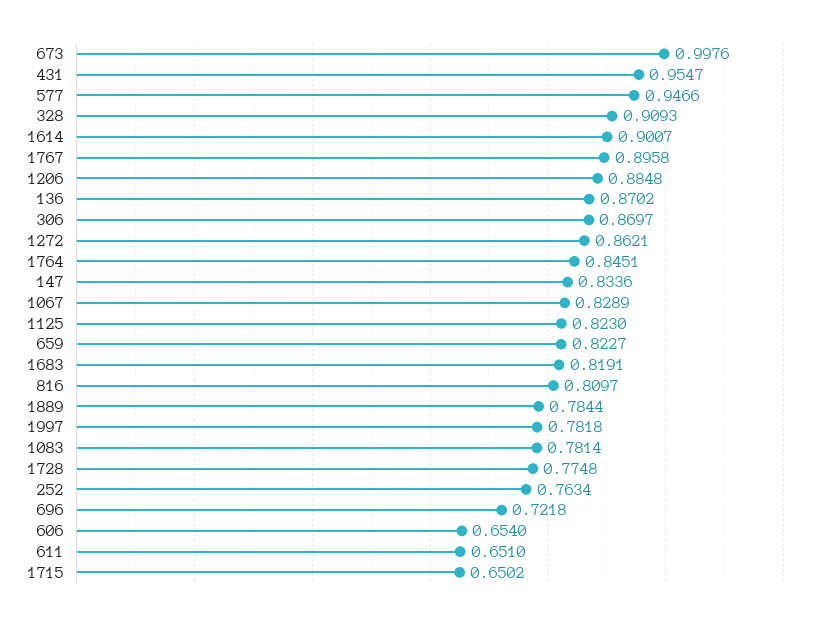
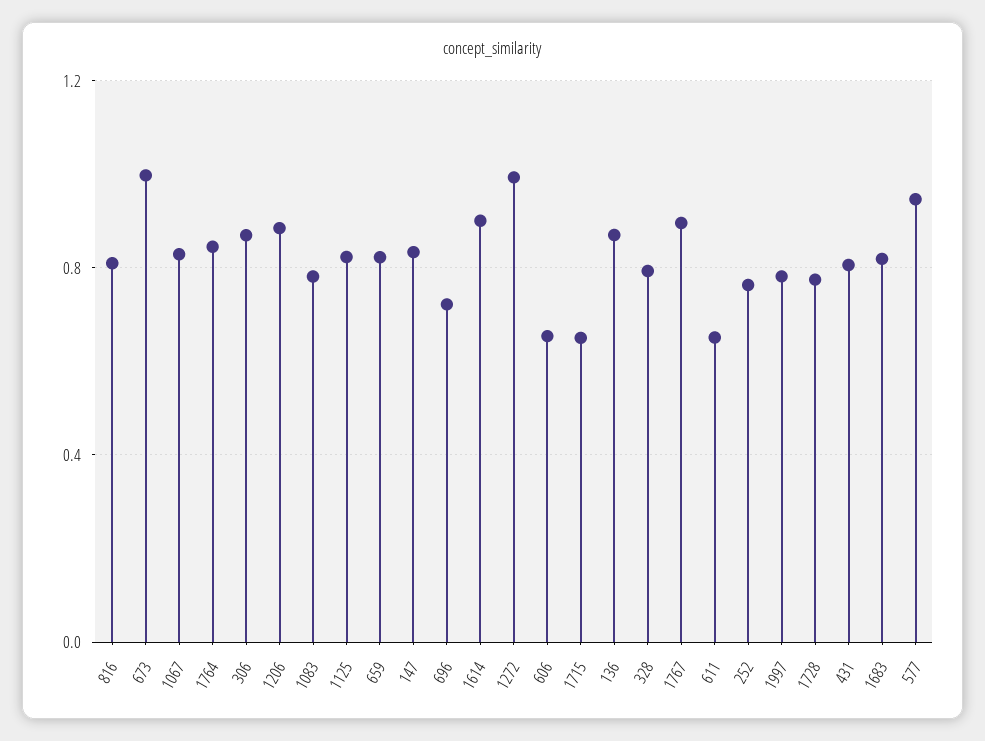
  {
    "673": 0.9976,
-   "431": 0.9547,
+   "431": 0.8,
    "577": 0.9466,
-   "328": 0.9093,
+   "328": 0.8,
    "1614": 0.9007,
    "1767": 0.8958,
    "1206": 0.8848,
    "136": 0.8702,
    "306": 0.8697,
-   "1272": 0.8621,
+   "1272": 1,
    "1764": 0.8451,
    "147": 0.8336,
    "1067": 0.8289,
    "1125": 0.823,
    "659": 0.8227,
    "1683": 0.8191,
    "816": 0.8097,
-   "1889": 0.7844,
    "1997": 0.7818,
    "1083": 0.7814,
    "1728": 0.7748,
    "252": 0.7634,
    "696": 0.7218,
    "606": 0.654,
    "611": 0.651,
    "1715": 0.6502
  }

